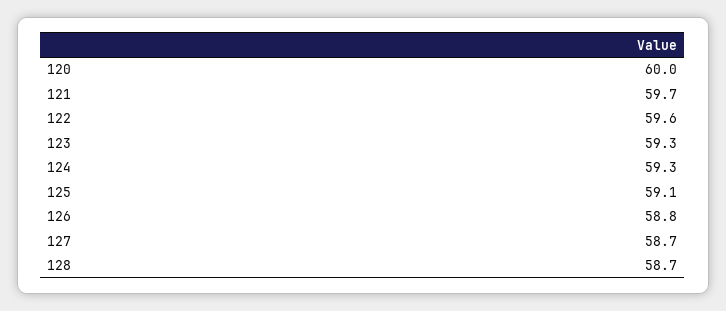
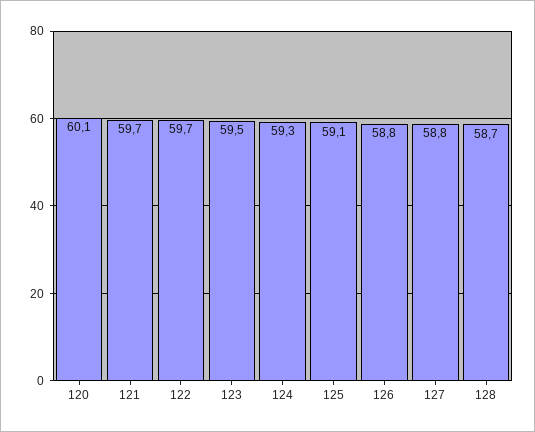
  {
-   "120": 60,
+   "120": 60.1,
    "121": 59.7,
-   "122": 59.6,
+   "122": 59.7,
-   "123": 59.3,
+   "123": 59.5,
    "124": 59.3,
    "125": 59.1,
    "126": 58.8,
-   "127": 58.7,
+   "127": 58.8,
    "128": 58.7
  }

